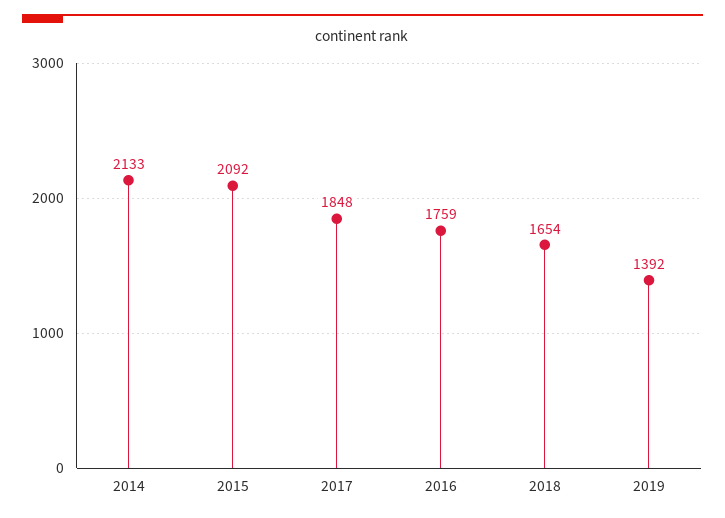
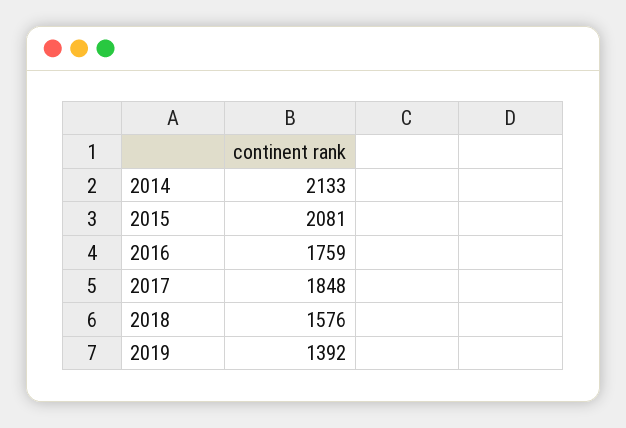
  {
    "2014": 2133,
-   "2015": 2092,
+   "2015": 2081,
    "2017": 1848,
    "2016": 1759,
-   "2018": 1654,
+   "2018": 1576,
    "2019": 1392
  }

